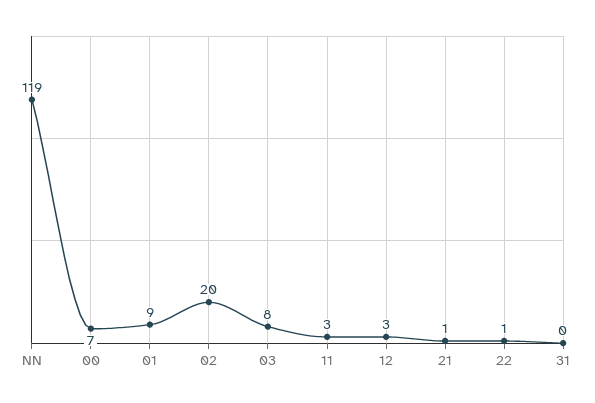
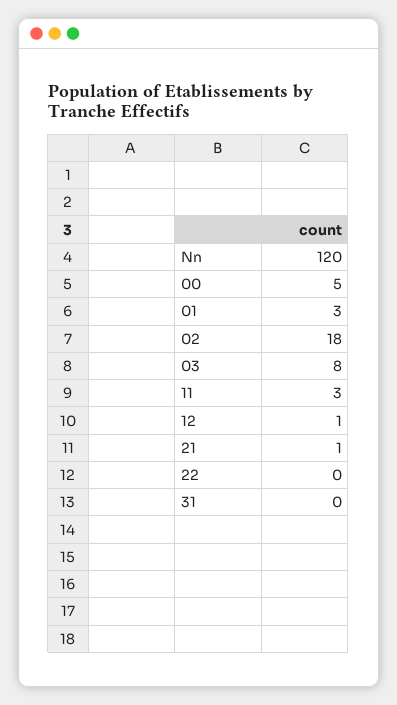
  {
-   "NN": 119,
+   "NN": 120,
-   "00": 7,
+   "00": 5,
-   "01": 9,
+   "01": 3,
-   "02": 20,
+   "02": 18,
    "03": 8,
    "11": 3,
-   "12": 3,
+   "12": 1,
    "21": 1,
-   "22": 1,
+   "22": 0,
    "31": 0
  }

